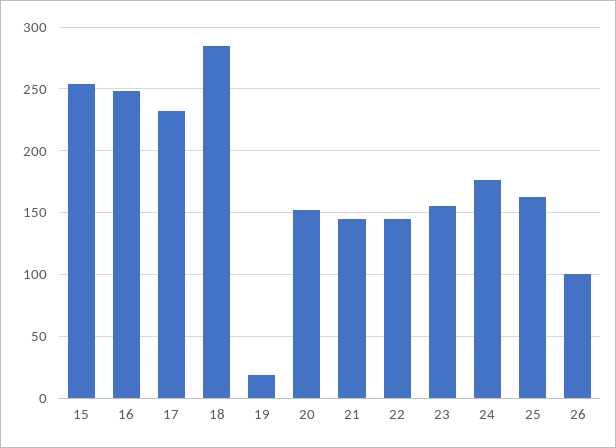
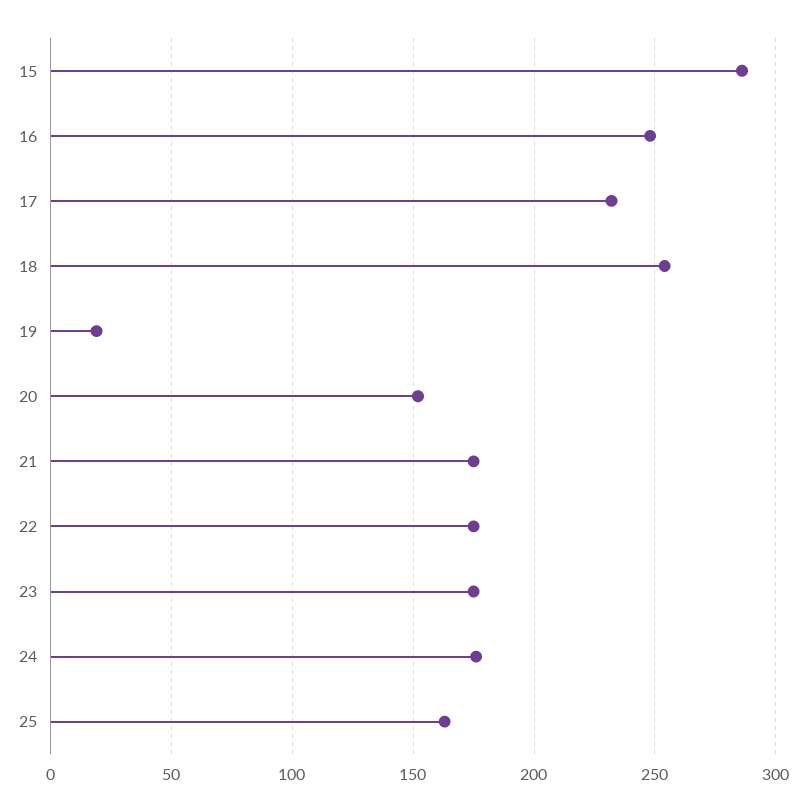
  {
-   "15": 255,
+   "15": 285,
    "16": 250,
    "17": 230,
-   "18": 285,
+   "18": 255,
    "19": 20,
    "20": 150,
-   "21": 145,
+   "21": 175,
-   "22": 145,
+   "22": 175,
-   "23": 155,
+   "23": 175,
    "24": 175,
-   "25": 165,
+   "25": 165
-   "26": 100
  }

